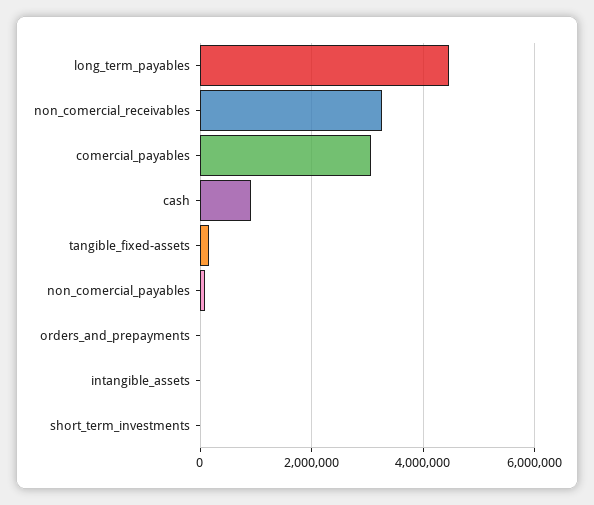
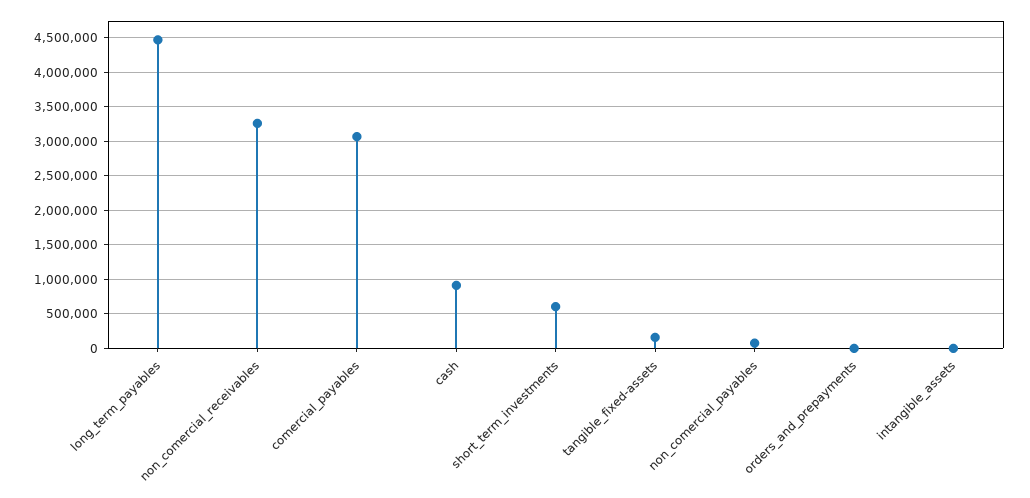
  {
    "long_term_payables": 4500000,
    "non_comercial_receivables": 3300000,
    "comercial_payables": 3100000,
    "cash": 900000,
    "tangible_fixed-assets": 200000,
    "non_comercial_payables": 100000,
    "orders_and_prepayments": 0,
    "intangible_assets": 0,
-   "short_term_investments": 0
+   "short_term_investments": 600000
  }

